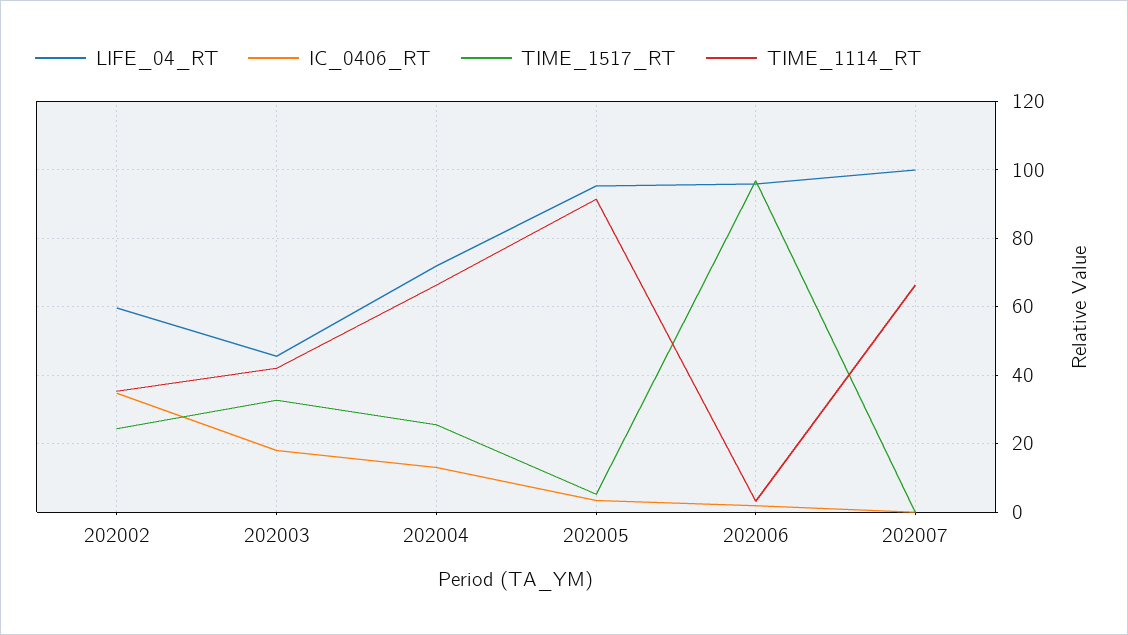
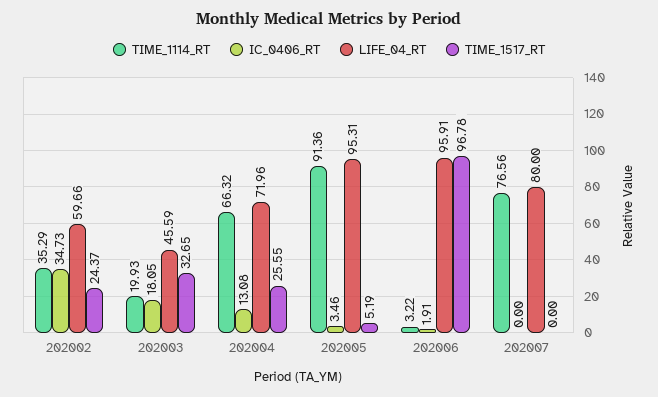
  {
    "LIFE_04_RT": {
      "202002": 59.66,
      "202003": 45.59,
      "202004": 71.96,
      "202005": 95.31,
      "202006": 95.91,
-     "202007": 100
+     "202007": 80
    },
    "IC_0406_RT": {
      "202002": 34.73,
      "202003": 18.05,
      "202004": 13.08,
      "202005": 3.46,
      "202006": 1.91,
      "202007": 0
    },
    "TIME_1517_RT": {
      "202002": 24.37,
      "202003": 32.65,
      "202004": 25.55,
      "202005": 5.19,
      "202006": 96.78,
      "202007": 0
    },
    "TIME_1114_RT": {
      "202002": 35.29,
-     "202003": 42,
+     "202003": 19.93,
      "202004": 66.32,
      "202005": 91.36,
      "202006": 3.22,
-     "202007": 66
+     "202007": 76.56
    }
  }

